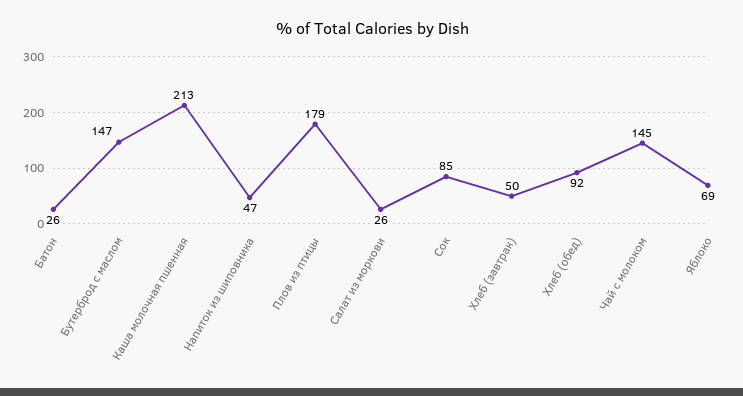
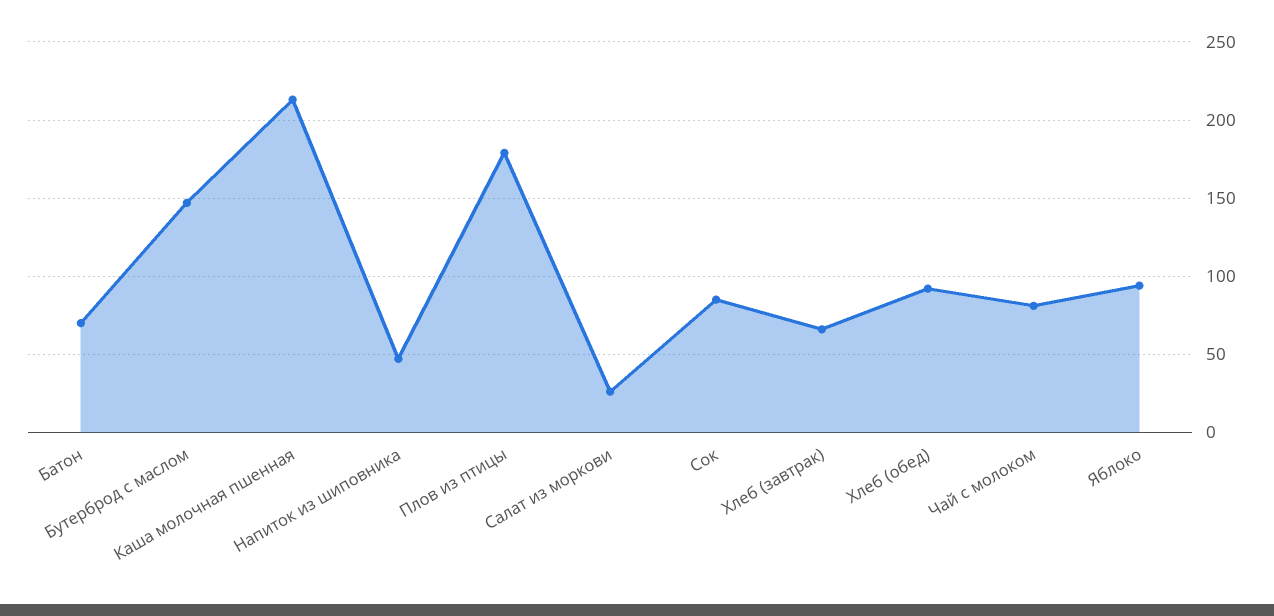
  {
-   "Батон": 26,
+   "Батон": 70,
    "Бутерброд с маслом": 147,
    "Каша молочная пшенная": 213,
    "Напиток из шиповника": 47,
    "Плов из птицы": 179,
    "Салат из моркови": 26,
    "Сок": 85,
-   "Хлеб (завтрак)": 50,
+   "Хлеб (завтрак)": 65,
    "Хлеб (обед)": 92,
-   "Чай с молоком": 145,
+   "Чай с молоком": 80,
-   "Яблоко": 69
+   "Яблоко": 95
  }

